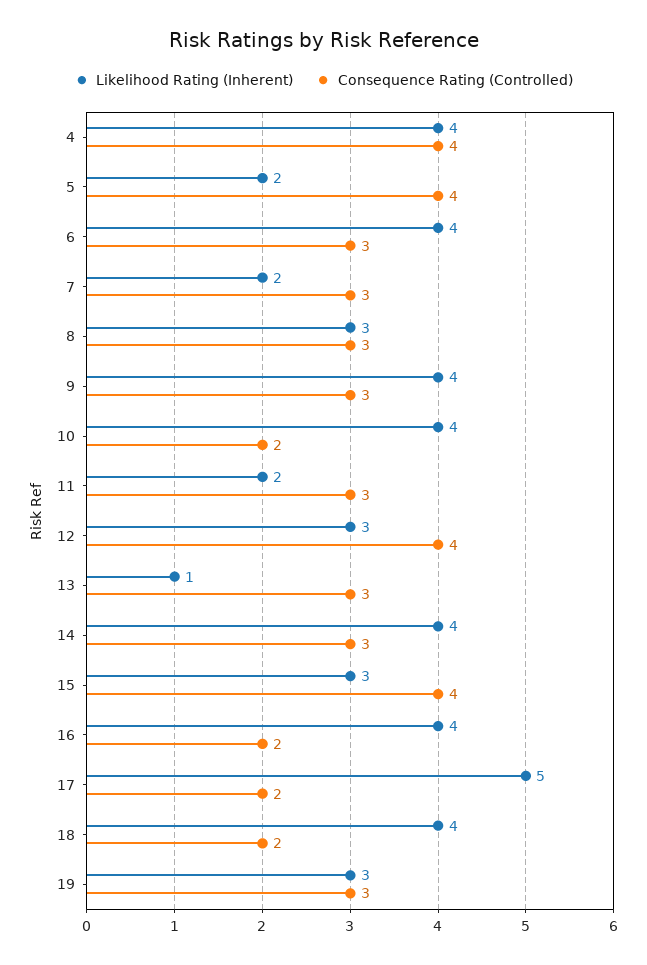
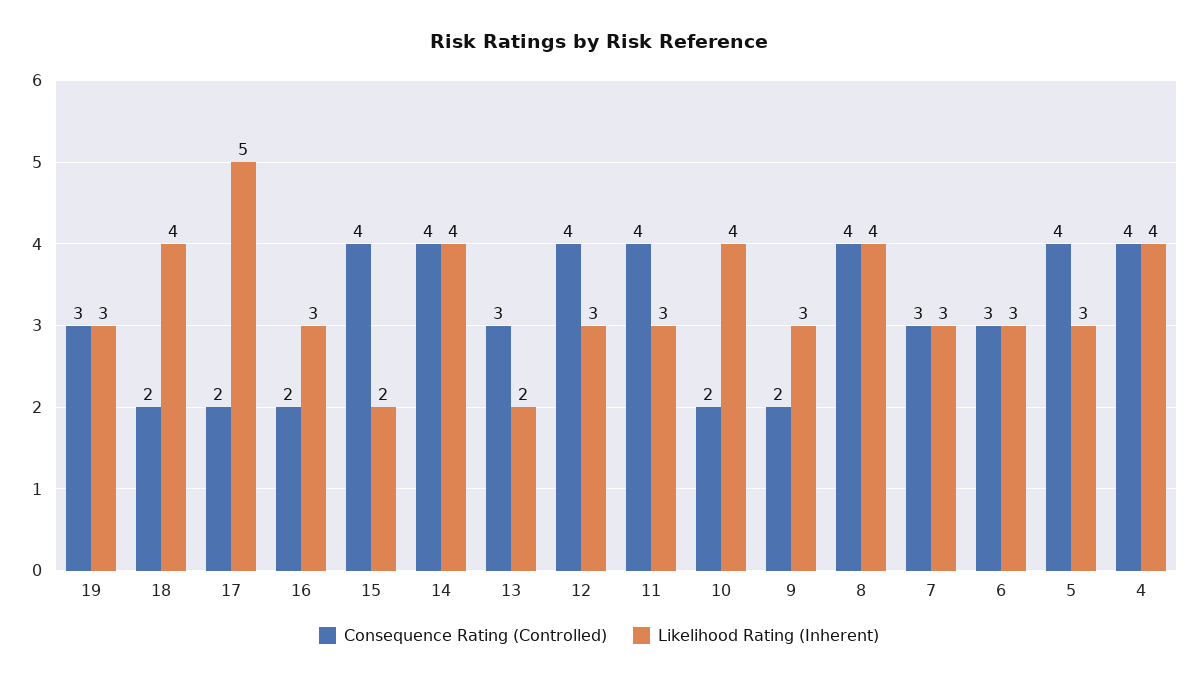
  {
    "Likelihood Rating (Inherent)": {
      "4": 4,
-     "5": 2,
+     "5": 3,
-     "6": 4,
+     "6": 3,
-     "7": 2,
+     "7": 3,
-     "8": 3,
+     "8": 4,
-     "9": 4,
+     "9": 3,
      "10": 4,
-     "11": 2,
+     "11": 3,
      "12": 3,
-     "13": 1,
+     "13": 2,
      "14": 4,
-     "15": 3,
+     "15": 2,
-     "16": 4,
+     "16": 3,
      "17": 5,
      "18": 4,
      "19": 3
    },
    "Consequence Rating (Controlled)": {
      "4": 4,
      "5": 4,
      "6": 3,
      "7": 3,
-     "8": 3,
+     "8": 4,
-     "9": 3,
+     "9": 2,
      "10": 2,
-     "11": 3,
+     "11": 4,
      "12": 4,
      "13": 3,
-     "14": 3,
+     "14": 4,
      "15": 4,
      "16": 2,
      "17": 2,
      "18": 2,
      "19": 3
    }
  }

